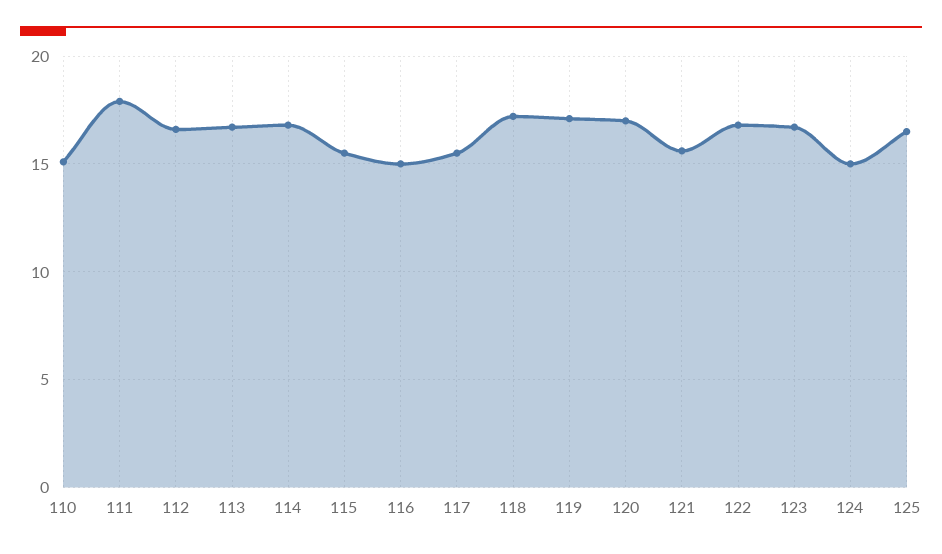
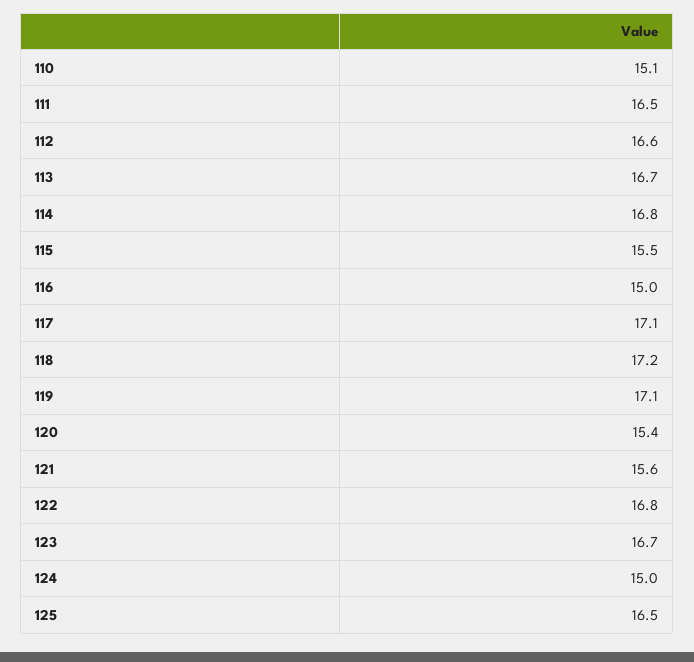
  {
    "110": 15.1,
-   "111": 18,
+   "111": 16.5,
    "112": 16.6,
    "113": 16.7,
    "114": 16.8,
    "115": 15.5,
    "116": 15,
-   "117": 15.5,
+   "117": 17.1,
    "118": 17.2,
    "119": 17.1,
-   "120": 17,
+   "120": 15.4,
    "121": 15.6,
    "122": 16.8,
    "123": 16.7,
    "124": 15,
    "125": 16.5
  }

